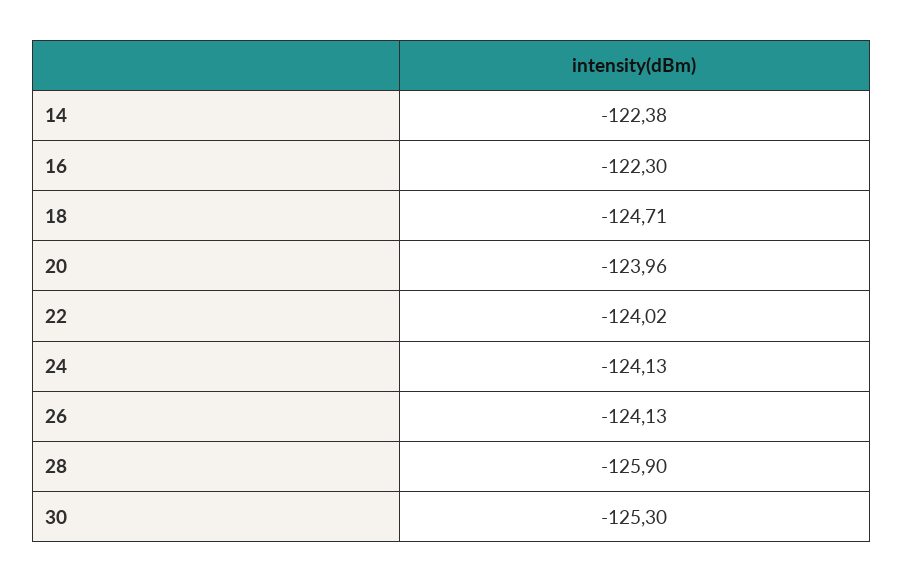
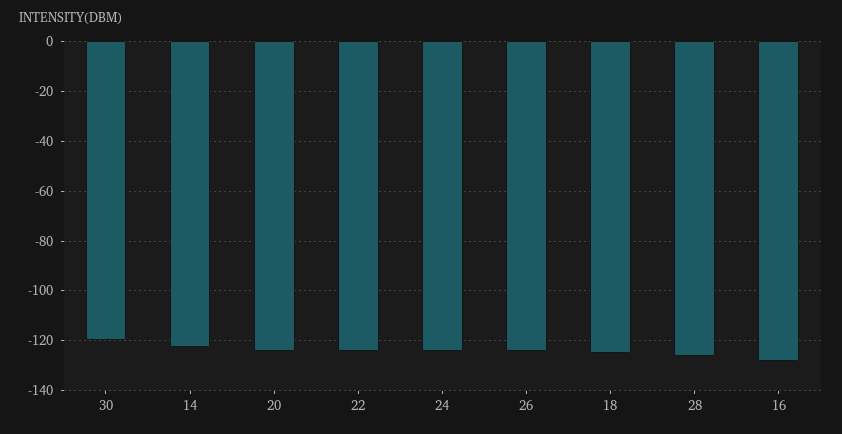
  {
    "14": -122.38,
-   "16": -122.3,
+   "16": -127.5,
    "18": -124.71,
    "20": -123.96,
    "22": -124.02,
    "24": -124.13,
    "26": -124.13,
    "28": -125.9,
-   "30": -125.3
+   "30": -120
  }

